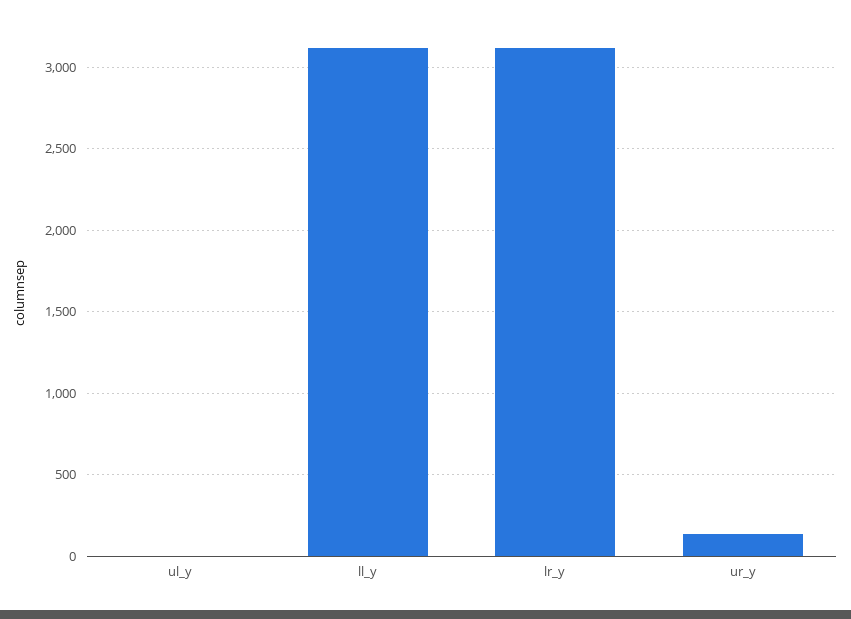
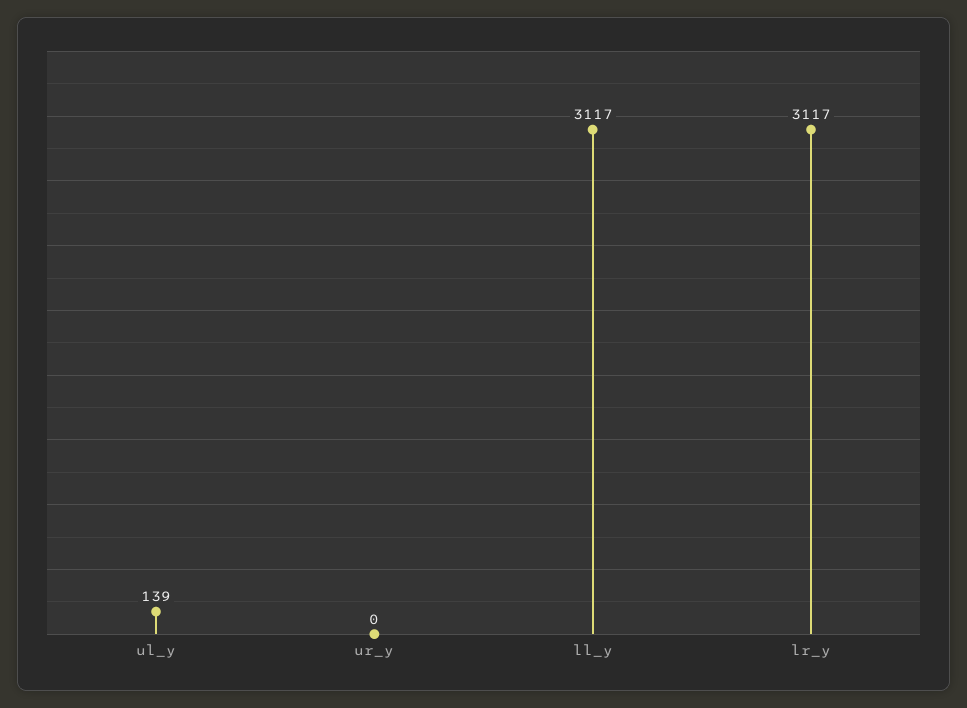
  {
-   "ul_y": 0,
+   "ul_y": 139,
    "ll_y": 3117,
    "lr_y": 3117,
-   "ur_y": 150
+   "ur_y": 0
  }

